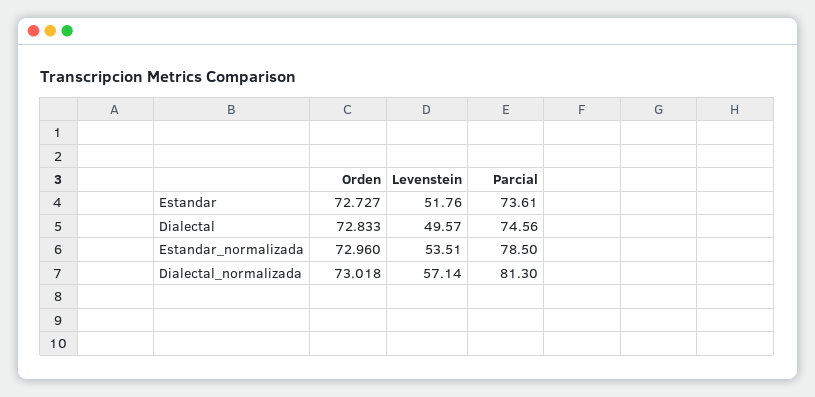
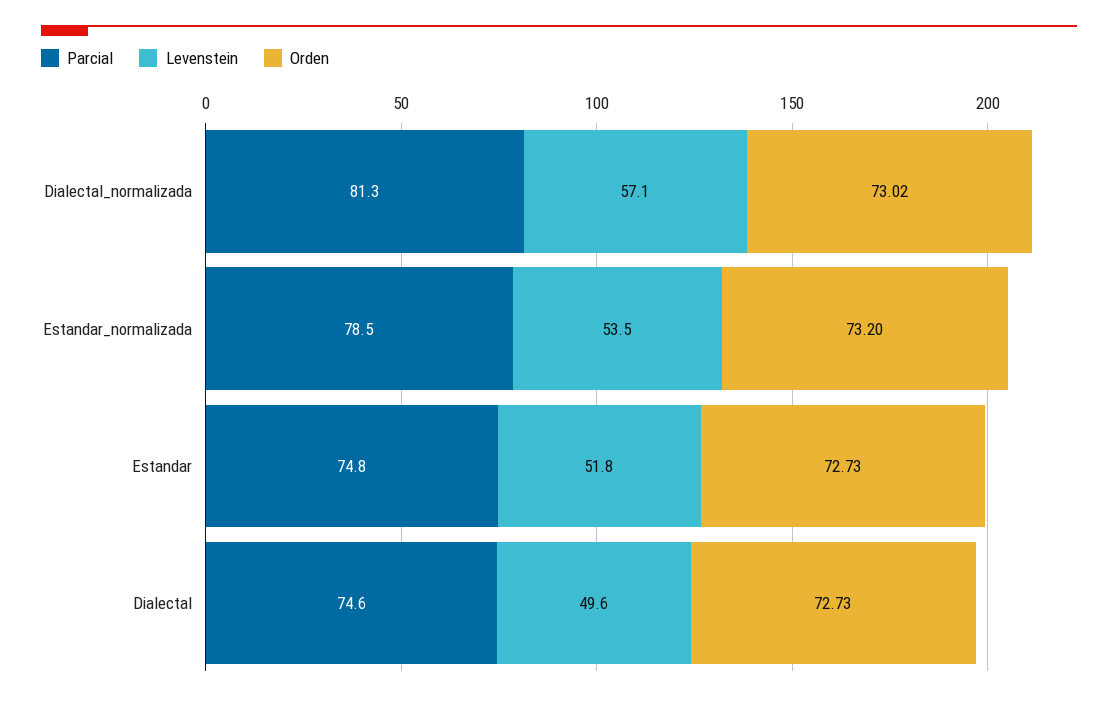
  {
    "Orden": {
      "Estandar": 72.727,
-     "Dialectal": 72.833,
+     "Dialectal": 72.73,
-     "Estandar_normalizada": 72.96,
+     "Estandar_normalizada": 73.2,
      "Dialectal_normalizada": 73.018
    },
    "Levenstein": {
      "Estandar": 51.76,
      "Dialectal": 49.57,
      "Estandar_normalizada": 53.51,
      "Dialectal_normalizada": 57.14
    },
    "Parcial": {
-     "Estandar": 73.61,
+     "Estandar": 74.8,
      "Dialectal": 74.56,
      "Estandar_normalizada": 78.5,
      "Dialectal_normalizada": 81.3
    }
  }

